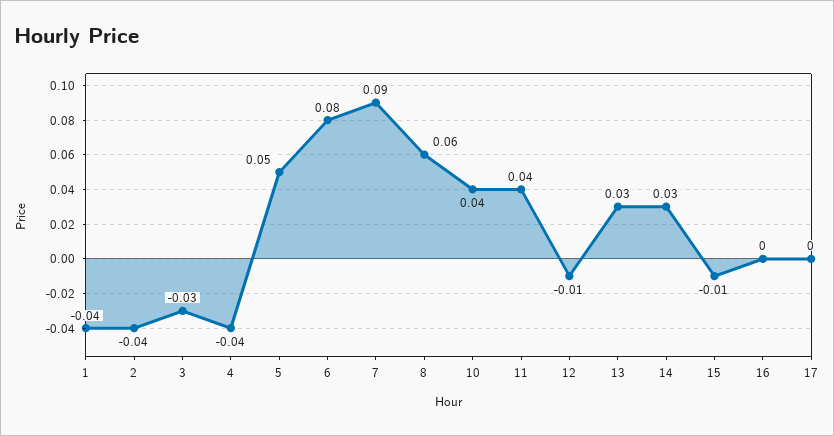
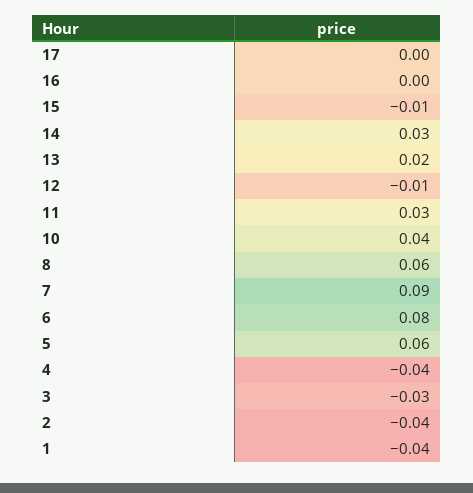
  {
    "1": -0.04,
    "2": -0.04,
    "3": -0.03,
    "4": -0.04,
-   "5": 0.05,
+   "5": 0.06,
    "6": 0.08,
    "7": 0.09,
    "8": 0.06,
    "10": 0.04,
-   "11": 0.04,
+   "11": 0.03,
    "12": -0.01,
-   "13": 0.03,
+   "13": 0.02,
    "14": 0.03,
    "15": -0.01,
    "16": 0,
    "17": 0
  }

